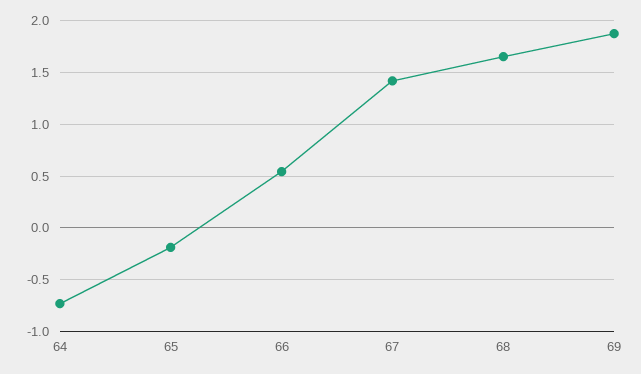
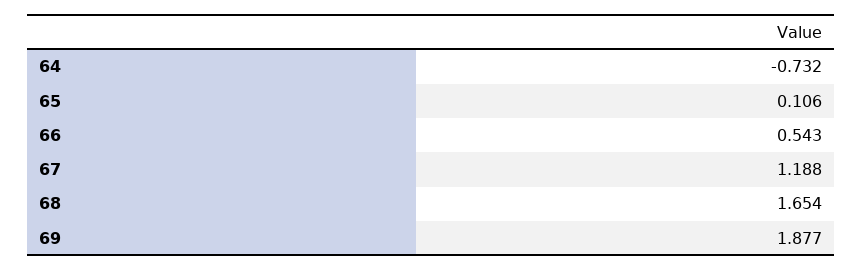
  {
    "64": -0.732,
-   "65": -0.2,
+   "65": 0.106,
    "66": 0.543,
-   "67": 1.4,
+   "67": 1.188,
    "68": 1.654,
    "69": 1.877
  }

